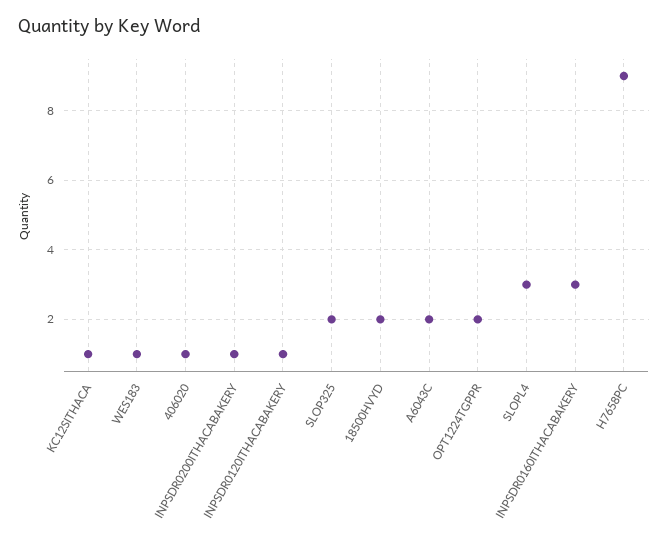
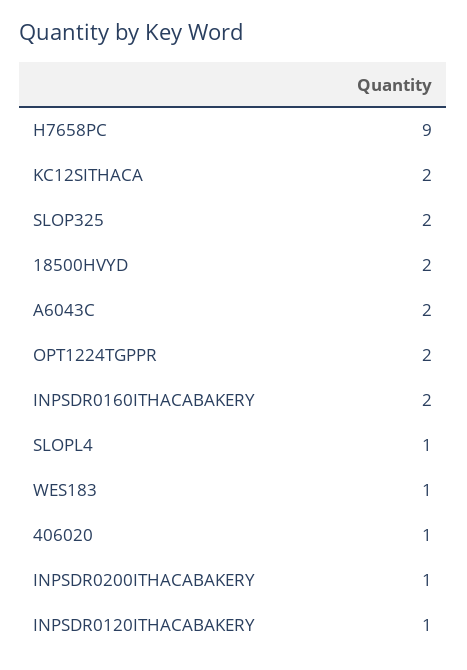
  {
-   "KC12SITHACA": 1,
+   "KC12SITHACA": 2,
    "WES183": 1,
    "406020": 1,
    "INPSDR0200ITHACABAKERY": 1,
    "INPSDR0120ITHACABAKERY": 1,
    "SLOP325": 2,
    "18500HVYD": 2,
    "A6043C": 2,
    "OPT1224TGPPR": 2,
-   "SLOPL4": 3,
+   "SLOPL4": 1,
-   "INPSDR0160ITHACABAKERY": 3,
+   "INPSDR0160ITHACABAKERY": 2,
    "H7658PC": 9
  }

